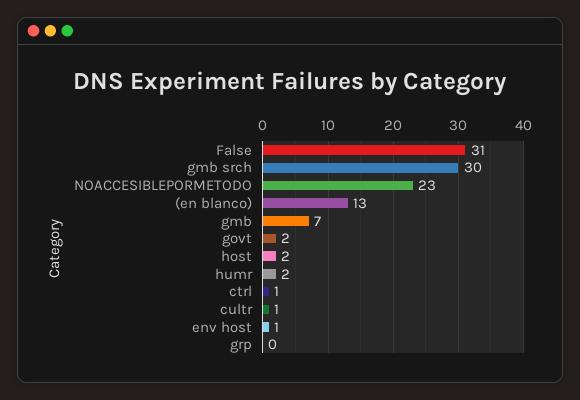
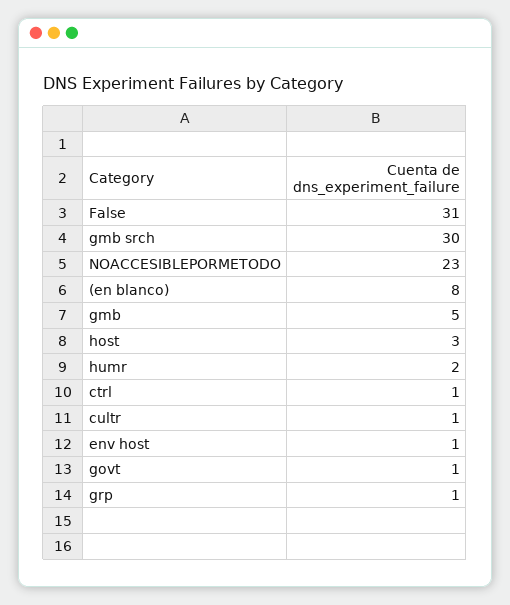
  {
    "False": 31,
    "gmb srch": 30,
    "NOACCESIBLEPORMETODO": 23,
-   "(en blanco)": 13,
+   "(en blanco)": 8,
-   "gmb": 7,
+   "gmb": 5,
-   "govt": 2,
+   "govt": 1,
-   "host": 2,
+   "host": 3,
    "humr": 2,
    "ctrl": 1,
    "cultr": 1,
    "env host": 1,
-   "grp": 0
+   "grp": 1
  }

